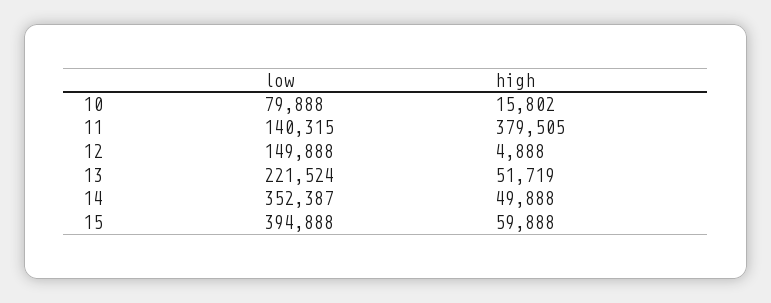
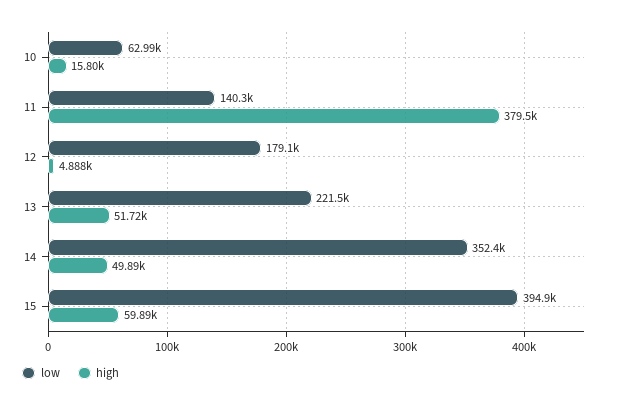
  {
    "low": {
-     "10": 79888,
+     "10": 62990,
      "11": 140315,
-     "12": 149888,
+     "12": 179100,
      "13": 221524,
      "14": 352387,
      "15": 394888
    },
    "high": {
      "10": 15802,
      "11": 379505,
      "12": 4888,
      "13": 51719,
      "14": 49888,
      "15": 59888
    }
  }

